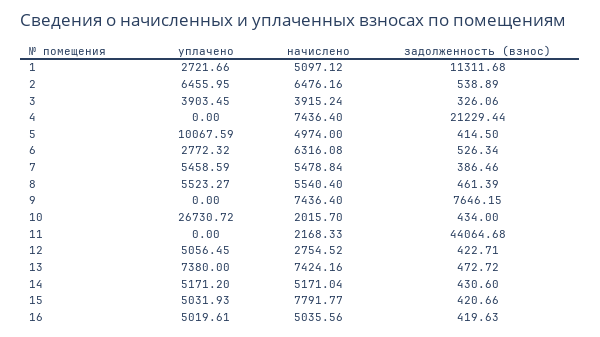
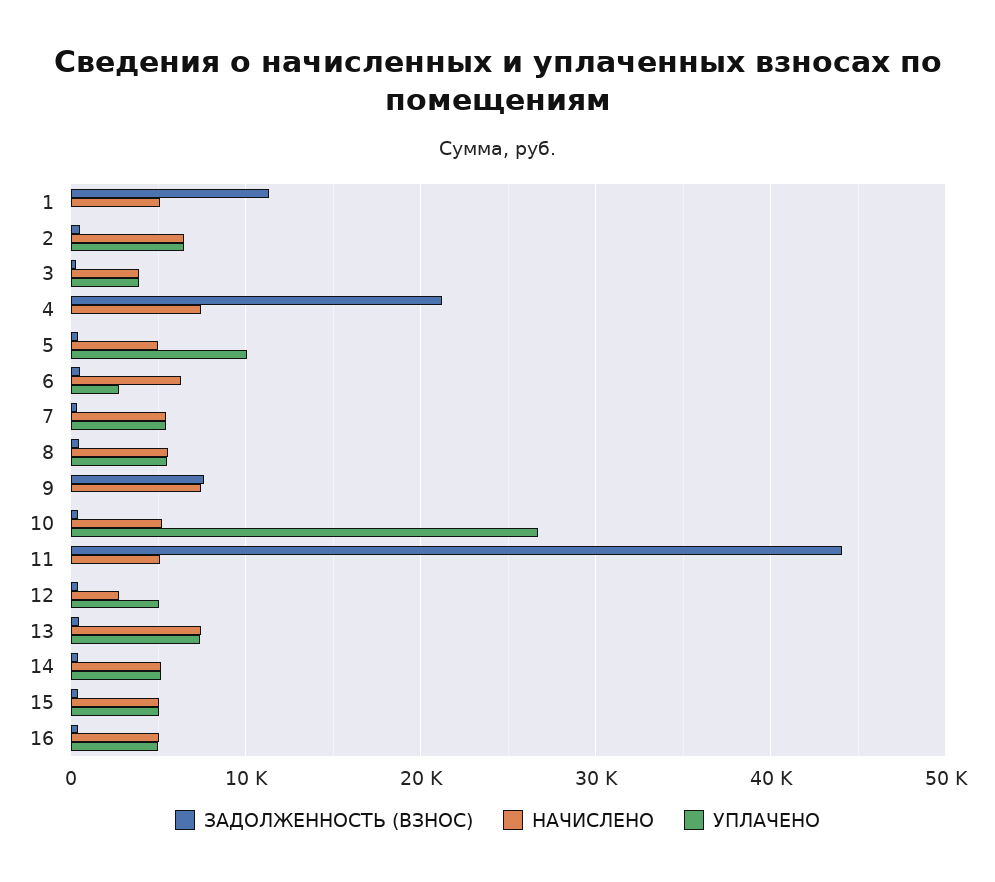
  {
    "уплачено": {
-     "1": 2721.66,
+     "1": 0,
      "2": 6455.95,
      "3": 3903.45,
      "4": 0,
      "5": 10067.59,
      "6": 2772.32,
      "7": 5458.59,
      "8": 5523.27,
      "9": 0,
      "10": 26730.72,
      "11": 0,
      "12": 5056.45,
      "13": 7380,
      "14": 5171.2,
      "15": 5031.93,
      "16": 5019.61
    },
    "начислено": {
      "1": 5097.12,
      "2": 6476.16,
      "3": 3915.24,
      "4": 7436.4,
      "5": 4974,
      "6": 6316.08,
      "7": 5478.84,
      "8": 5540.4,
      "9": 7436.4,
-     "10": 2015.7,
+     "10": 5000,
-     "11": 2168.33,
+     "11": 5000,
      "12": 2754.52,
      "13": 7424.16,
      "14": 5171.04,
-     "15": 7791.77,
+     "15": 5000,
      "16": 5035.56
    },
    "задолженность (взнос)": {
      "1": 11311.68,
      "2": 538.89,
      "3": 326.06,
      "4": 21229.44,
      "5": 414.5,
      "6": 526.34,
      "7": 386.46,
      "8": 461.39,
      "9": 7646.15,
      "10": 434,
      "11": 44064.68,
      "12": 422.71,
      "13": 472.72,
      "14": 430.6,
      "15": 420.66,
      "16": 419.63
    }
  }

